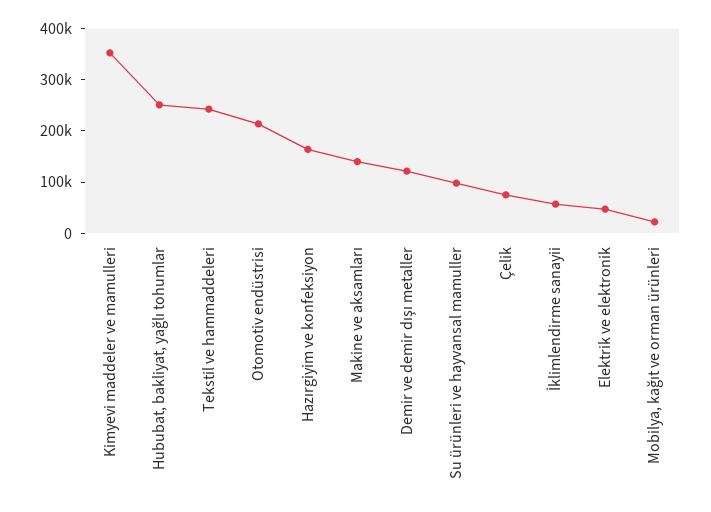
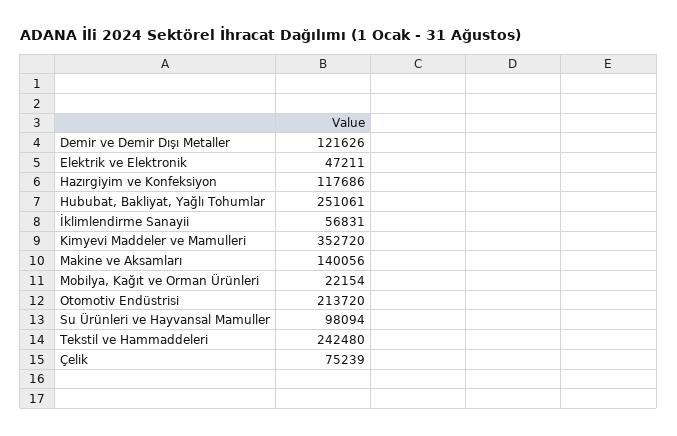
  {
    "Kimyevi maddeler ve mamulleri": 352720,
    "Hububat, bakliyat, yağlı tohumlar": 251061,
    "Tekstil ve hammaddeleri": 242480,
    "Otomotiv endüstrisi": 213720,
-   "Hazırgiyim ve konfeksiyon": 160000,
+   "Hazırgiyim ve konfeksiyon": 117686,
    "Makine ve aksamları": 140056,
    "Demir ve demir dışı metaller": 121626,
    "Su ürünleri ve hayvansal mamuller": 98094,
    "Çelik": 75239,
    "İklimlendirme sanayii": 56831,
    "Elektrik ve elektronik": 47211,
    "Mobilya, kağıt ve orman ürünleri": 22154
  }

